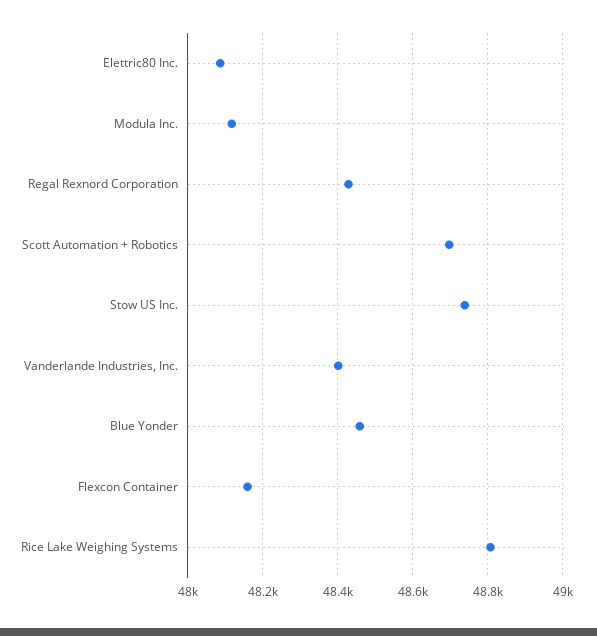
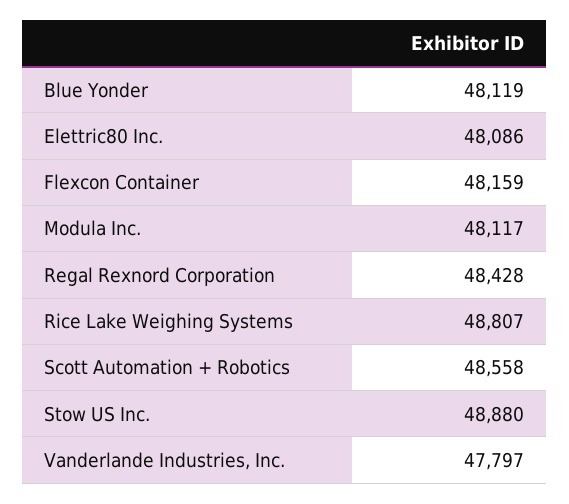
  {
    "Elettric80 Inc.": 48086,
    "Modula Inc.": 48117,
    "Regal Rexnord Corporation": 48428,
-   "Scott Automation + Robotics": 48700,
+   "Scott Automation + Robotics": 48558,
-   "Stow US Inc.": 48740,
+   "Stow US Inc.": 48880,
-   "Vanderlande Industries, Inc.": 48400,
+   "Vanderlande Industries, Inc.": 47797,
-   "Blue Yonder": 48460,
+   "Blue Yonder": 48119,
    "Flexcon Container": 48159,
    "Rice Lake Weighing Systems": 48807
  }

